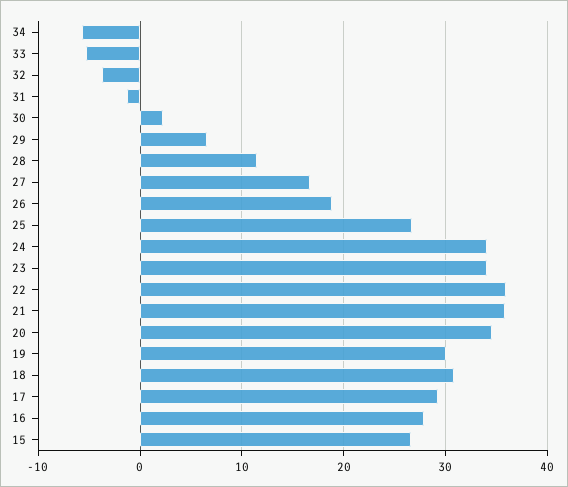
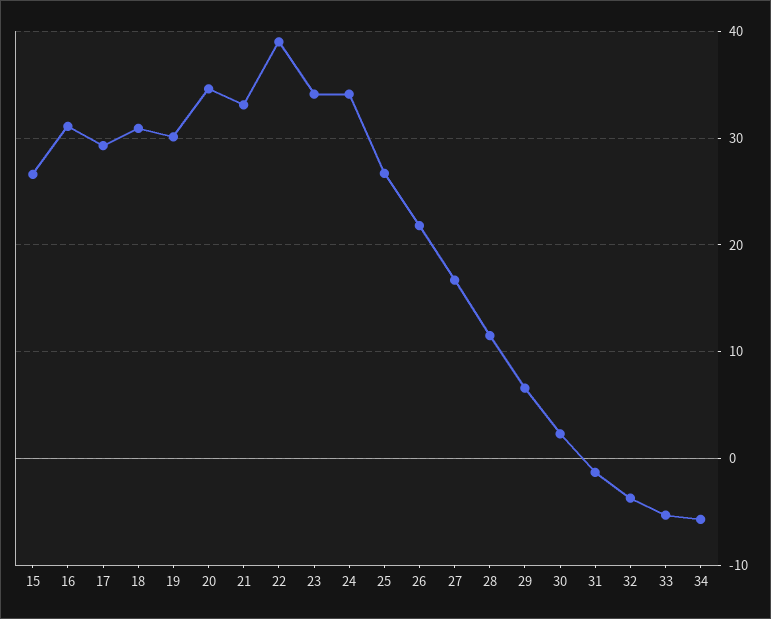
  {
    "34": -6,
    "33": -5,
    "32": -4,
    "31": -1,
    "30": 2,
    "29": 7,
    "28": 12,
    "27": 17,
-   "26": 19,
+   "26": 22,
    "25": 27,
    "24": 34,
    "23": 34,
-   "22": 36,
+   "22": 39,
-   "21": 36,
+   "21": 33,
    "20": 35,
    "19": 30,
    "18": 31,
    "17": 29,
-   "16": 28,
+   "16": 31,
    "15": 27
  }

